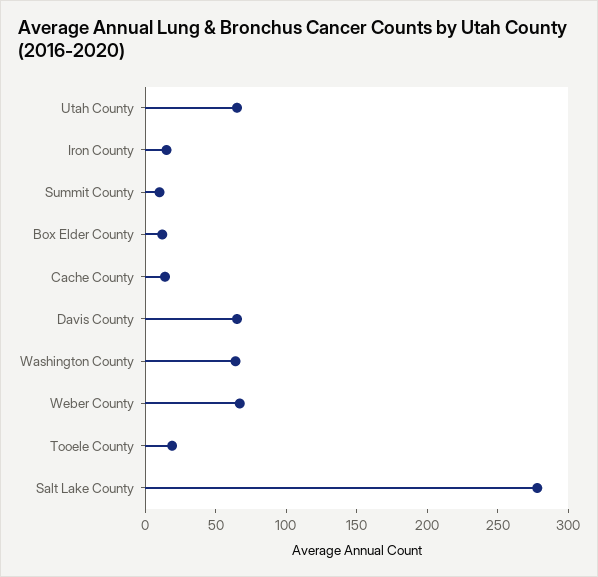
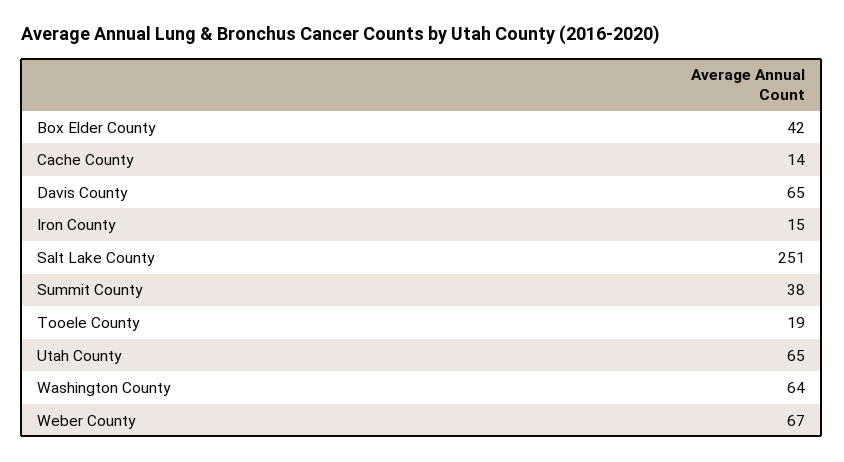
  {
    "Utah County": 65,
    "Iron County": 15,
-   "Summit County": 10,
+   "Summit County": 38,
-   "Box Elder County": 10,
+   "Box Elder County": 42,
    "Cache County": 14,
    "Davis County": 65,
    "Washington County": 64,
    "Weber County": 67,
    "Tooele County": 19,
-   "Salt Lake County": 280
+   "Salt Lake County": 251
  }

